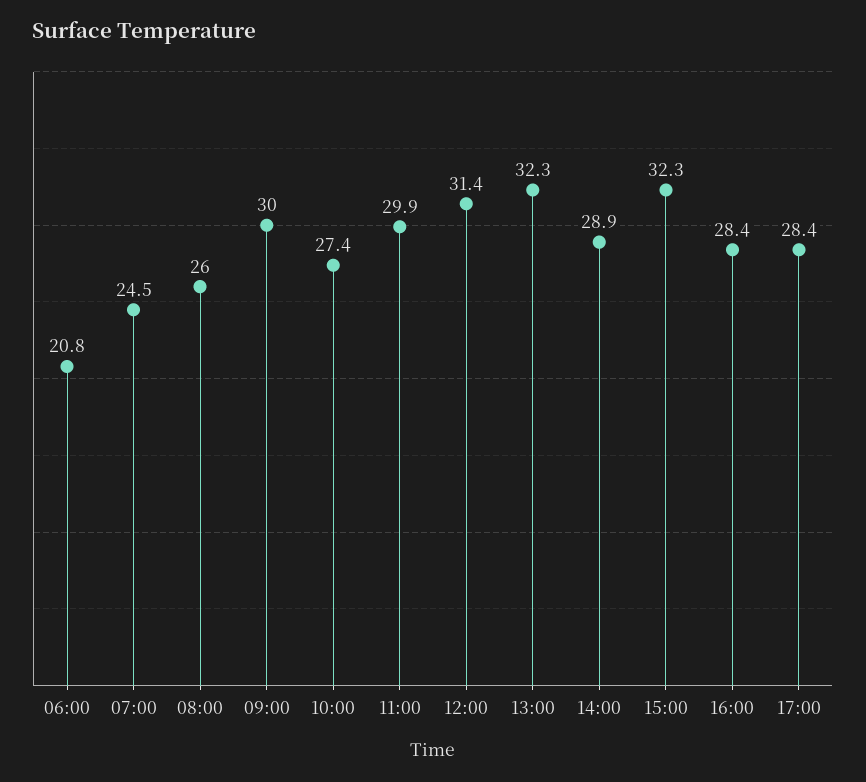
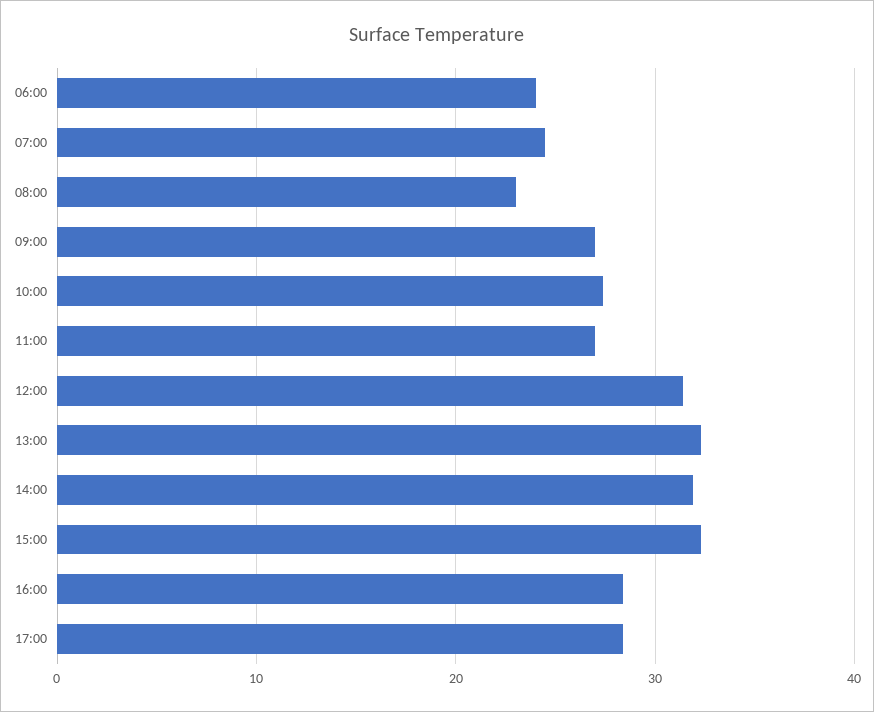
  {
-   "06:00": 20.8,
+   "06:00": 24,
    "07:00": 24.5,
-   "08:00": 26,
+   "08:00": 23,
-   "09:00": 30,
+   "09:00": 27,
    "10:00": 27.4,
-   "11:00": 29.9,
+   "11:00": 27,
    "12:00": 31.4,
    "13:00": 32.3,
-   "14:00": 28.9,
+   "14:00": 32,
    "15:00": 32.3,
    "16:00": 28.4,
    "17:00": 28.4
  }

